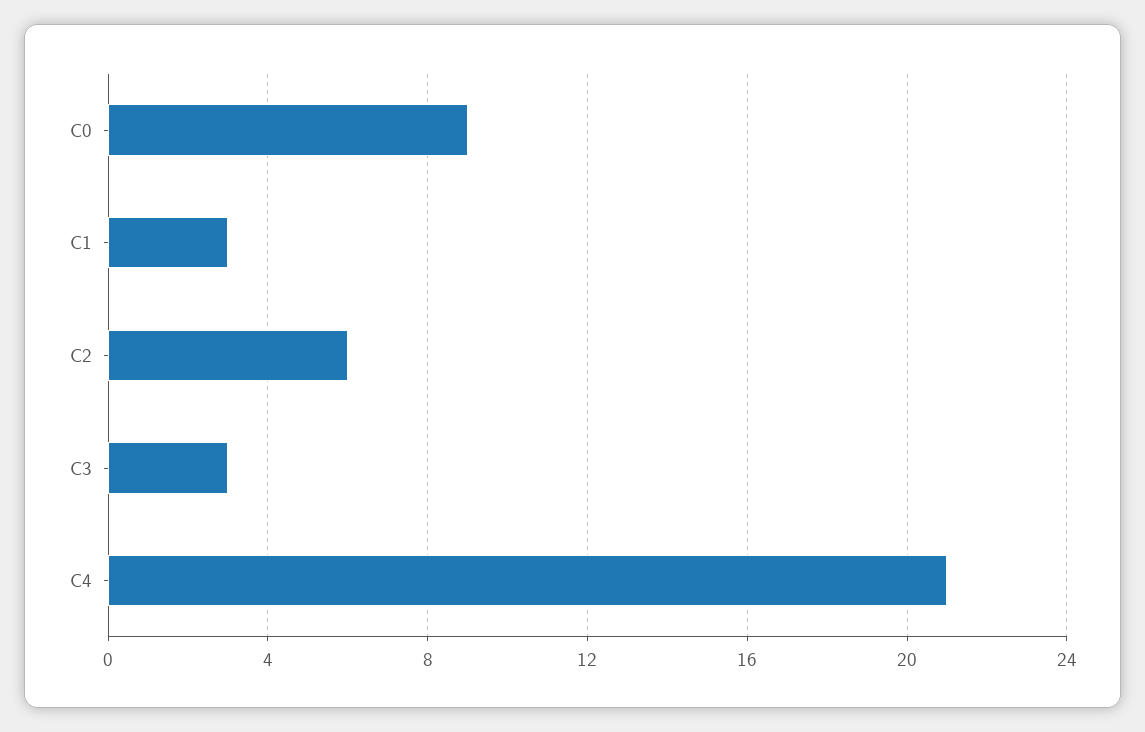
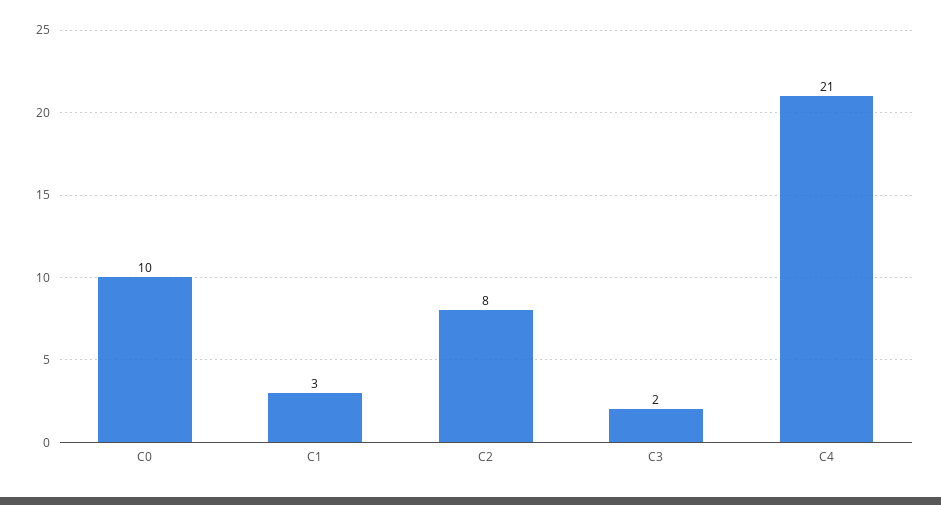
  {
-   "C0": 9,
+   "C0": 10,
    "C1": 3,
-   "C2": 6,
+   "C2": 8,
-   "C3": 3,
+   "C3": 2,
    "C4": 21
  }

